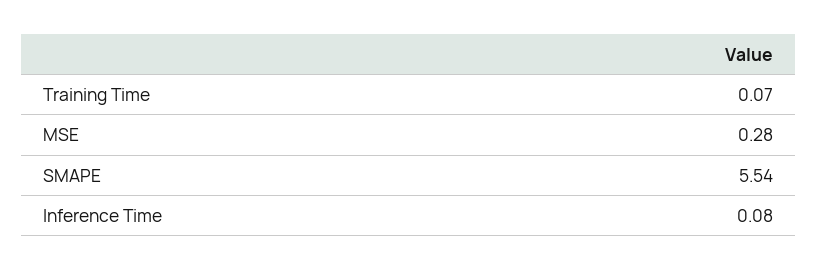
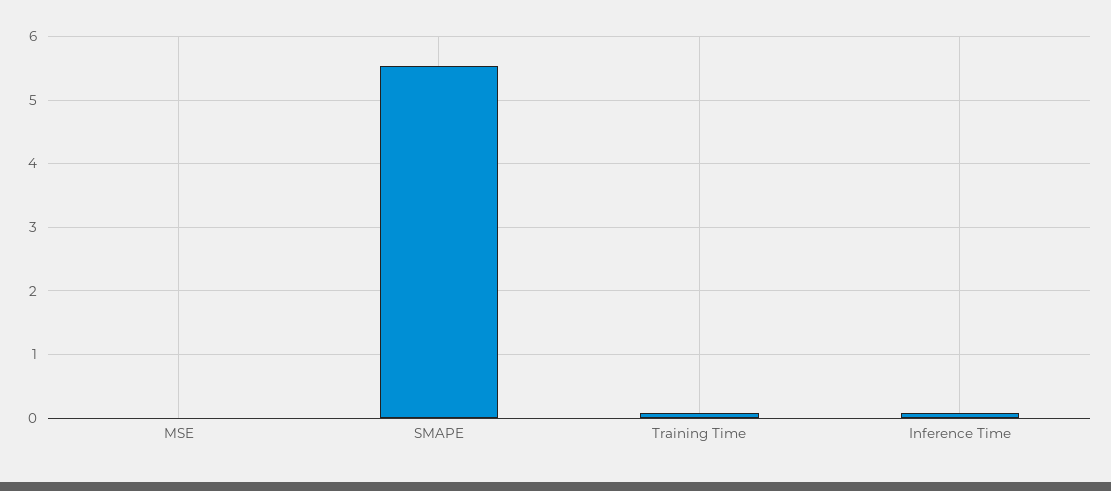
  {
    "Training Time": 0.07,
-   "MSE": 0.28,
+   "MSE": 0,
    "SMAPE": 5.54,
    "Inference Time": 0.08
  }

